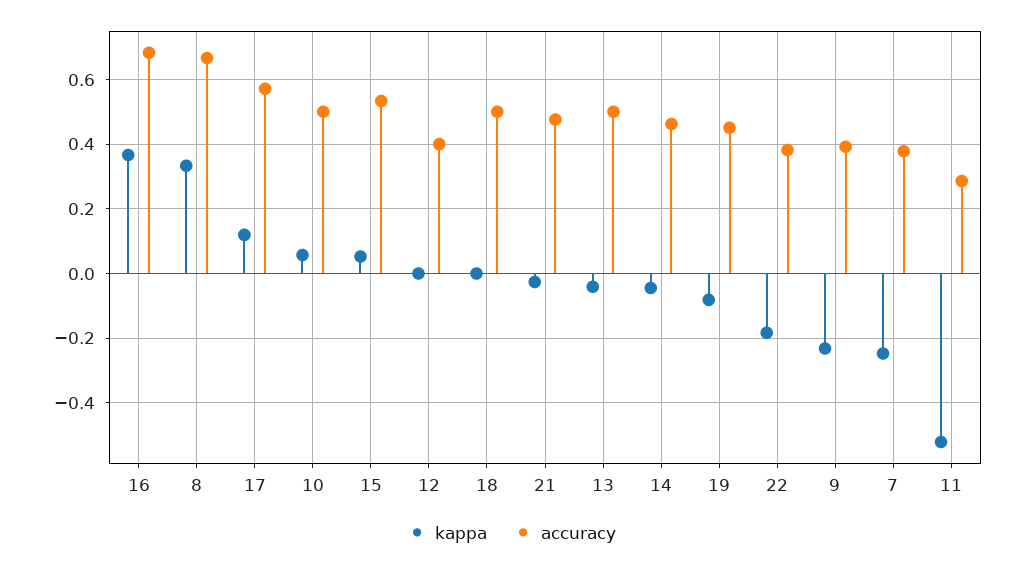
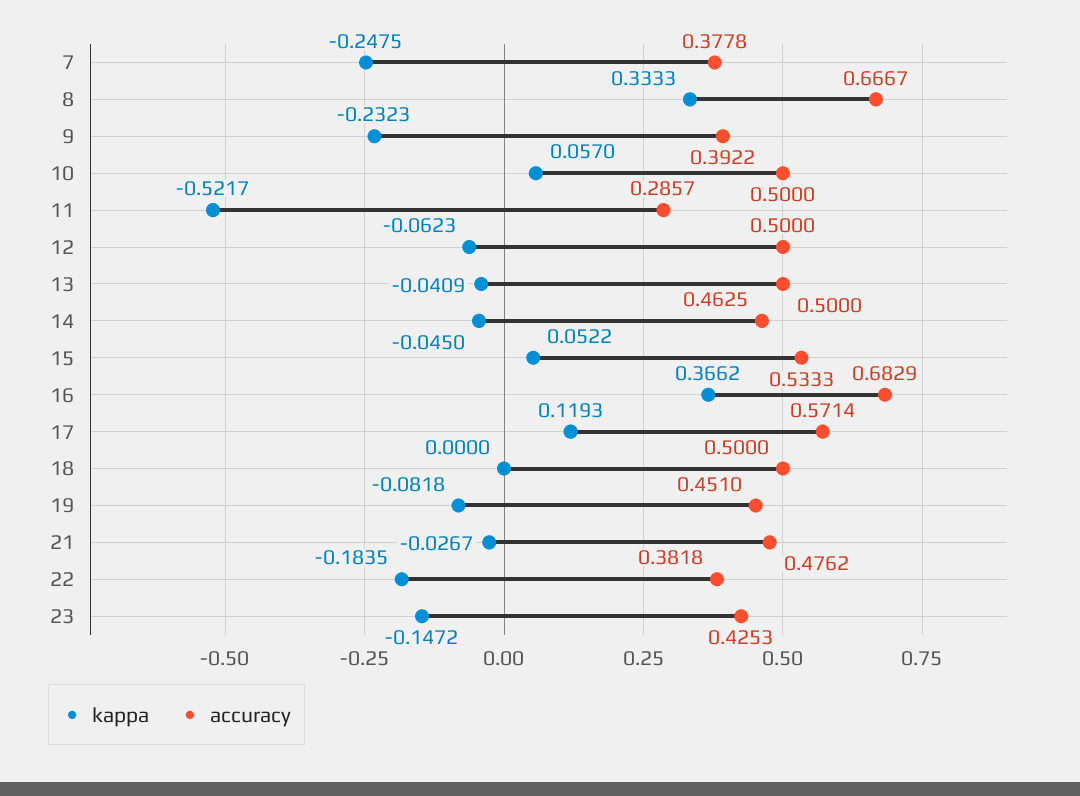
  {
    "kappa": {
      "16": 0.3662,
      "8": 0.3333,
      "17": 0.1193,
      "10": 0.057,
      "15": 0.0522,
-     "12": 0,
+     "12": -0.0623,
      "18": 0,
      "21": -0.0267,
      "13": -0.0409,
      "14": -0.045,
      "19": -0.0818,
      "22": -0.1835,
      "9": -0.2323,
      "7": -0.2475,
-     "11": -0.5217
+     "11": -0.5217,
+     "23": -0.1472
    },
    "accuracy": {
      "16": 0.6829,
      "8": 0.6667,
      "17": 0.5714,
      "10": 0.5,
      "15": 0.5333,
-     "12": 0.4,
+     "12": 0.5,
      "18": 0.5,
      "21": 0.4762,
      "13": 0.5,
      "14": 0.4625,
      "19": 0.451,
      "22": 0.3818,
      "9": 0.3922,
      "7": 0.3778,
-     "11": 0.2857
+     "11": 0.2857,
+     "23": 0.4253
    }
  }

